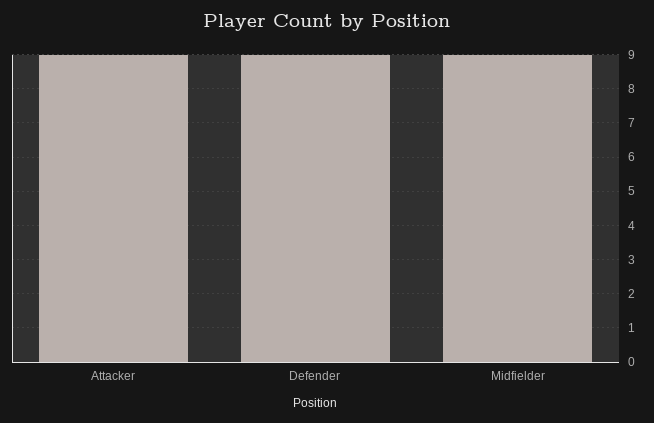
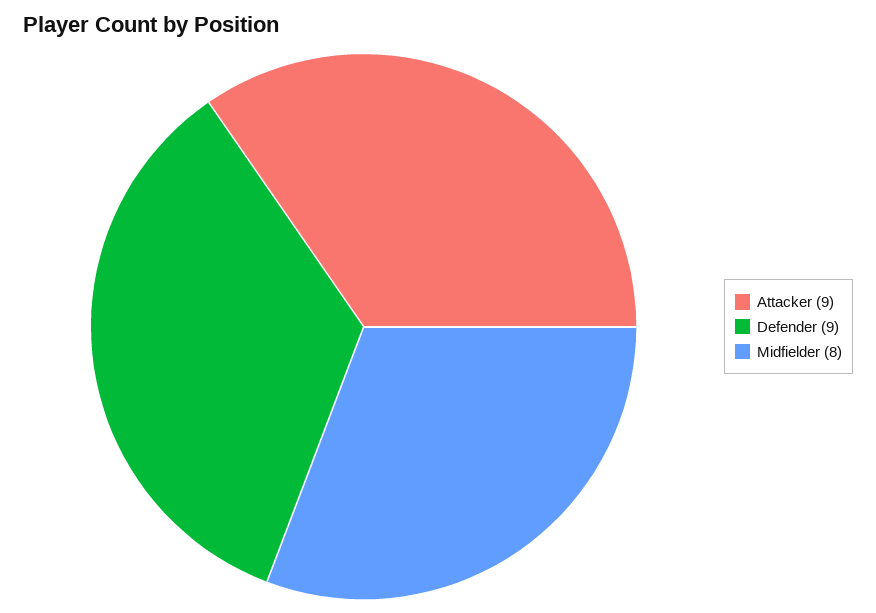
  {
    "Attacker": 9,
    "Defender": 9,
-   "Midfielder": 9
+   "Midfielder": 8
  }

